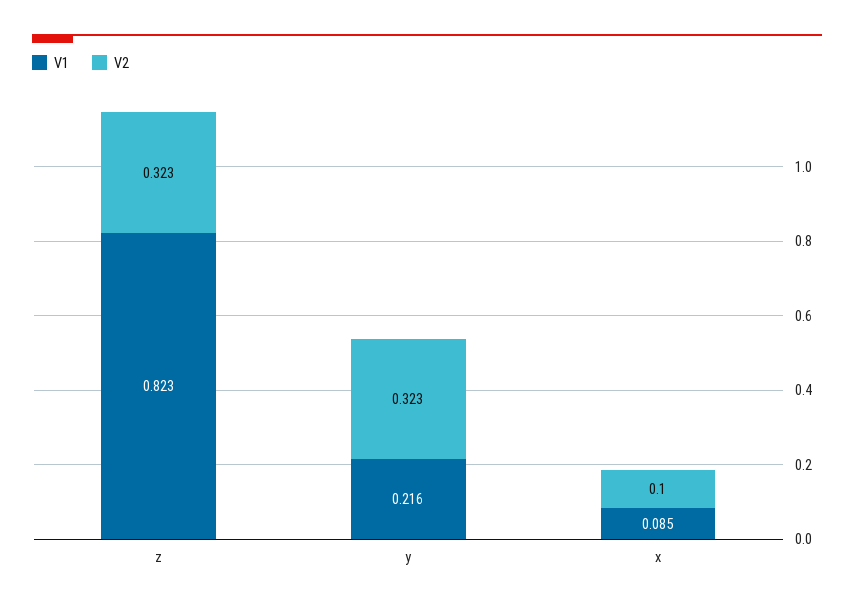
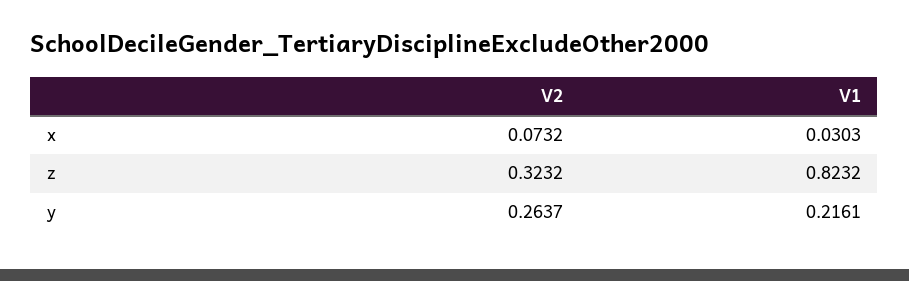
  {
    "V1": {
      "z": 0.8232,
      "y": 0.2161,
-     "x": 0.085
+     "x": 0.0303
    },
    "V2": {
      "z": 0.3232,
-     "y": 0.323,
+     "y": 0.2637,
-     "x": 0.1
+     "x": 0.0732
    }
  }

